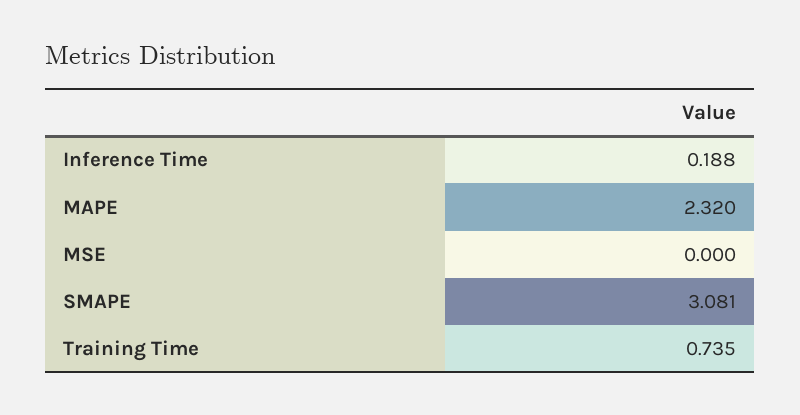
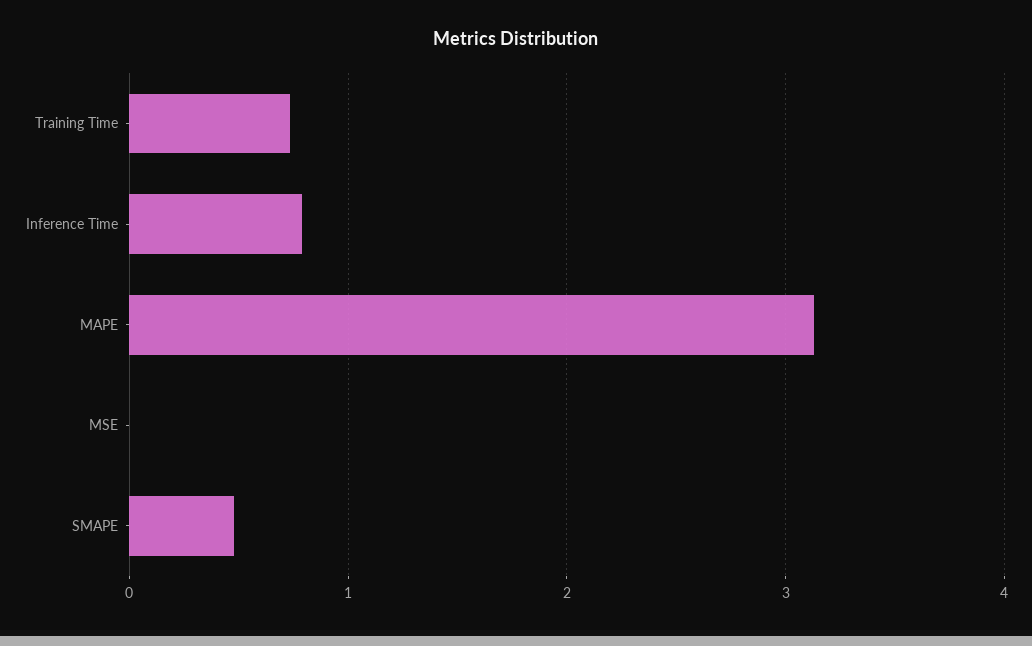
  {
-   "Inference Time": 0.188,
+   "Inference Time": 0.8,
-   "MAPE": 2.32,
+   "MAPE": 3.1,
    "MSE": 0,
-   "SMAPE": 3.081,
+   "SMAPE": 0.5,
    "Training Time": 0.735
  }

